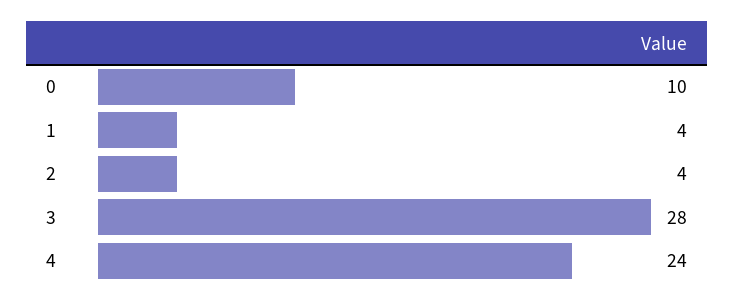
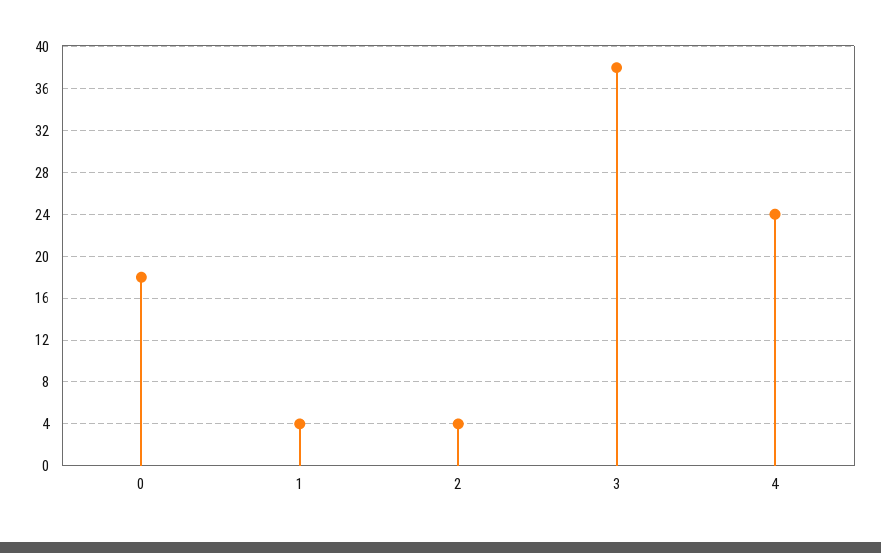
  {
-   "0": 10,
+   "0": 18,
    "1": 4,
    "2": 4,
-   "3": 28,
+   "3": 38,
    "4": 24
  }

